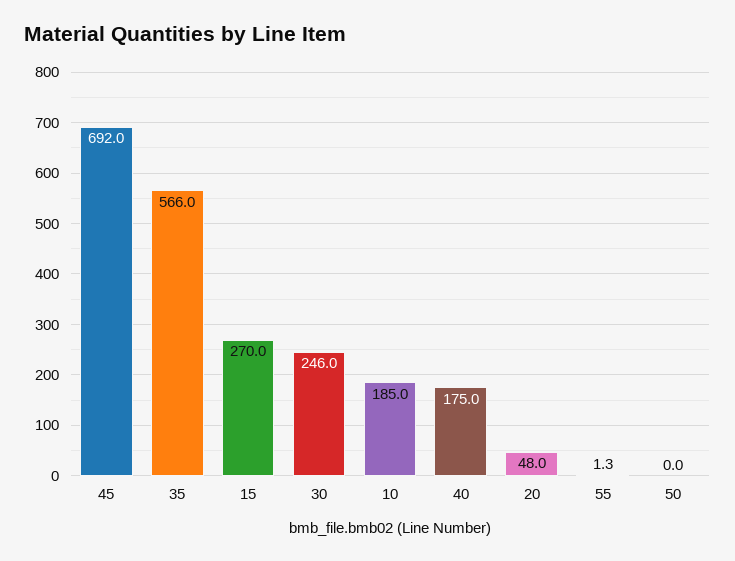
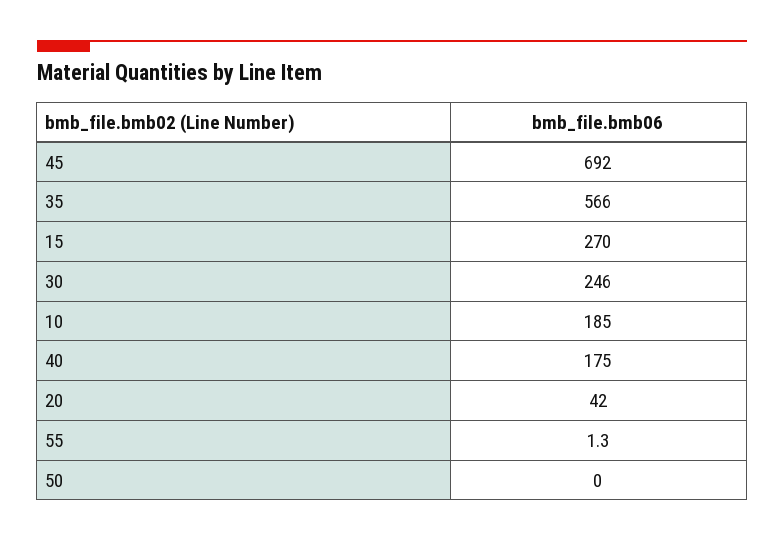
  {
    "45": 692,
    "35": 566,
    "15": 270,
    "30": 246,
    "10": 185,
    "40": 175,
-   "20": 48,
+   "20": 42,
    "55": 1.3,
    "50": 0
  }

